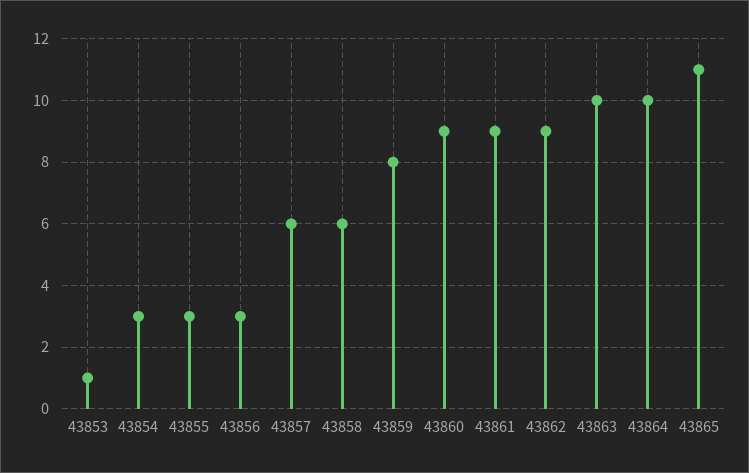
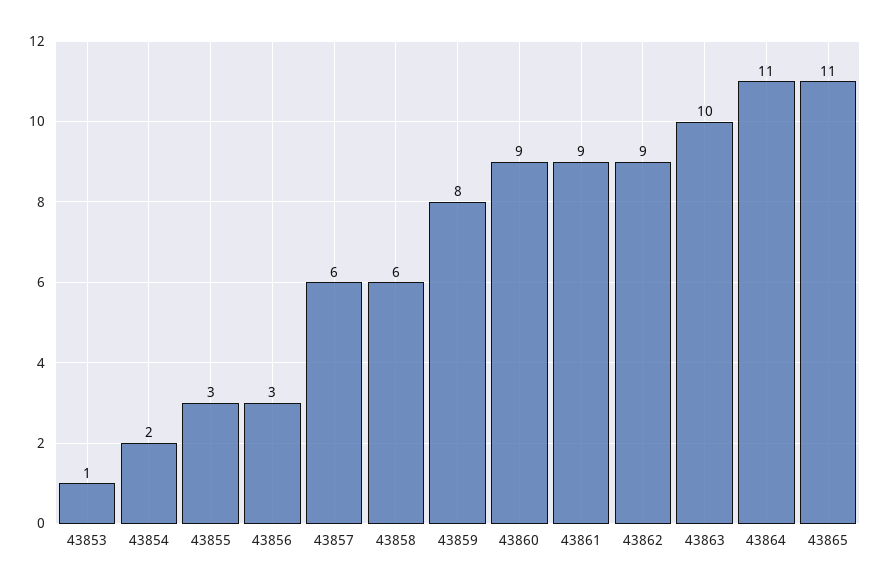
  {
    "43853": 1,
-   "43854": 3,
+   "43854": 2,
    "43855": 3,
    "43856": 3,
    "43857": 6,
    "43858": 6,
    "43859": 8,
    "43860": 9,
    "43861": 9,
    "43862": 9,
    "43863": 10,
-   "43864": 10,
+   "43864": 11,
    "43865": 11
  }

